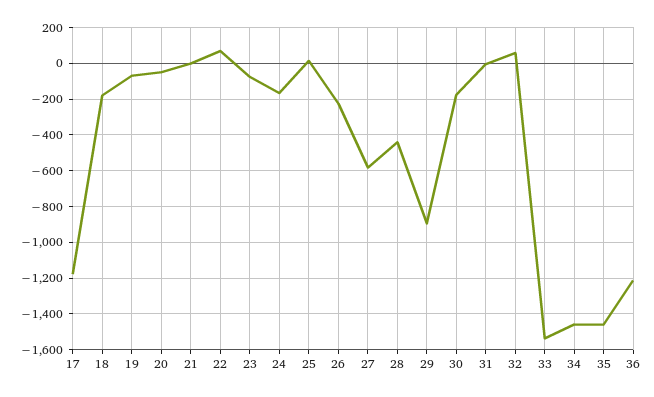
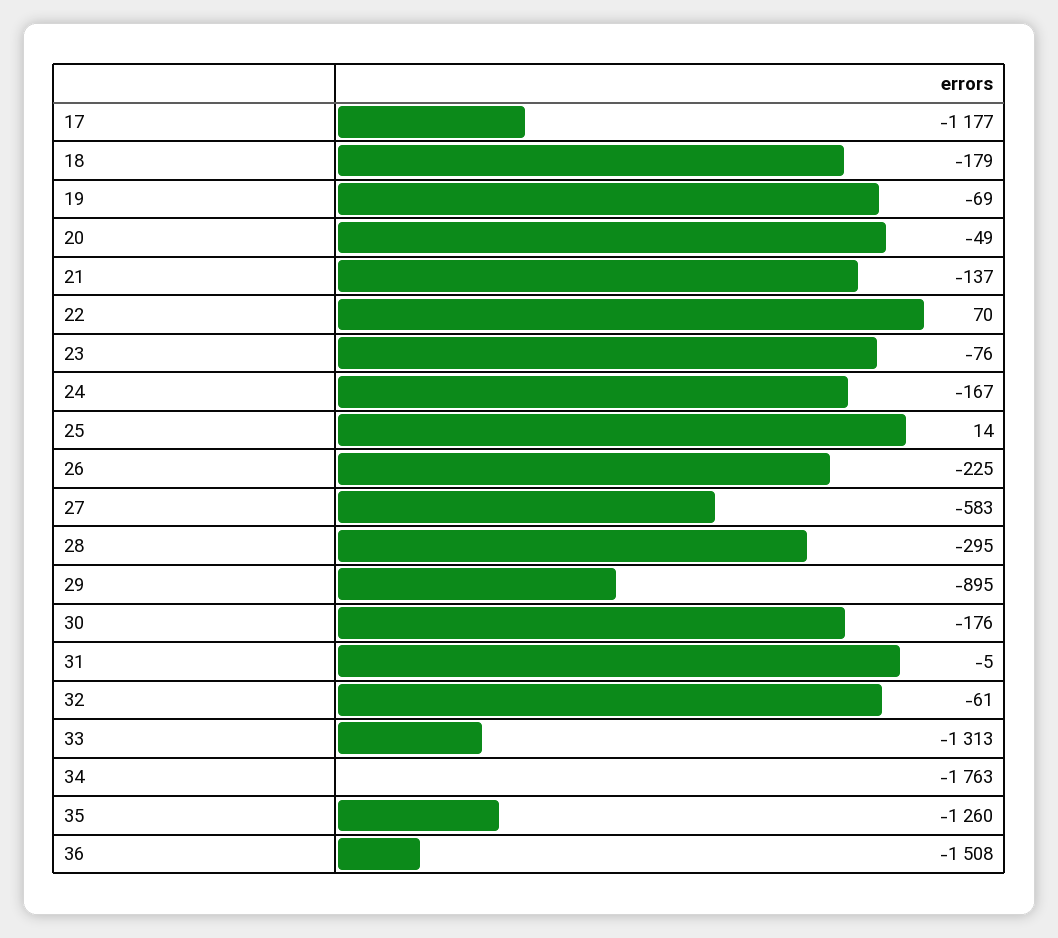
  {
    "17": -1177,
    "18": -179,
    "19": -69,
    "20": -49,
-   "21": 0,
+   "21": -137,
    "22": 70,
    "23": -76,
    "24": -167,
    "25": 14,
    "26": -225,
    "27": -583,
-   "28": -450,
+   "28": -295,
    "29": -895,
    "30": -176,
    "31": -5,
-   "32": 50,
+   "32": -61,
-   "33": -1550,
+   "33": -1313,
-   "34": -1450,
+   "34": -1763,
-   "35": -1450,
+   "35": -1260,
-   "36": -1200
+   "36": -1508
  }

